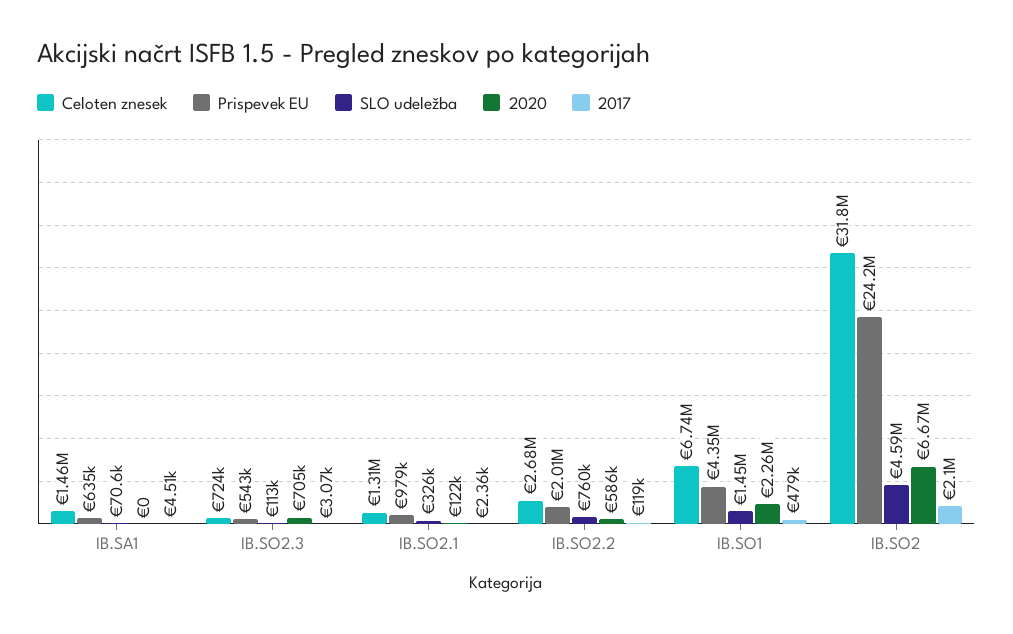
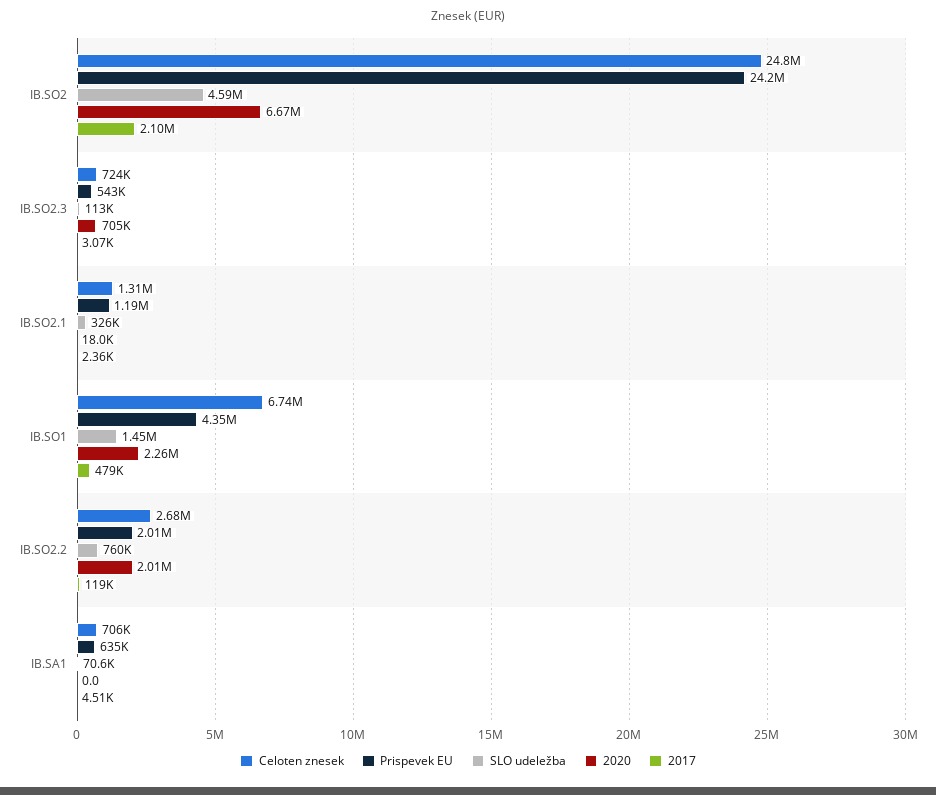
  {
    "Celoten znesek": {
-     "IB.SA1": 1460000,
+     "IB.SA1": 706000,
      "IB.SO2.3": 724000,
      "IB.SO2.1": 1310000,
      "IB.SO2.2": 2680000,
      "IB.SO1": 6740000,
-     "IB.SO2": 31800000
+     "IB.SO2": 24800000
    },
    "Prispevek EU": {
      "IB.SA1": 635000,
      "IB.SO2.3": 543000,
-     "IB.SO2.1": 979000,
+     "IB.SO2.1": 1190000,
      "IB.SO2.2": 2010000,
      "IB.SO1": 4350000,
      "IB.SO2": 24200000
    },
    "SLO udeležba": {
      "IB.SA1": 70600,
      "IB.SO2.3": 113000,
      "IB.SO2.1": 326000,
      "IB.SO2.2": 760000,
      "IB.SO1": 1450000,
      "IB.SO2": 4590000
    },
    "2020": {
      "IB.SA1": 0,
      "IB.SO2.3": 705000,
-     "IB.SO2.1": 122000,
+     "IB.SO2.1": 18000,
-     "IB.SO2.2": 586000,
+     "IB.SO2.2": 2010000,
      "IB.SO1": 2260000,
      "IB.SO2": 6670000
    },
    "2017": {
      "IB.SA1": 4510,
      "IB.SO2.3": 3070,
      "IB.SO2.1": 2360,
      "IB.SO2.2": 119000,
      "IB.SO1": 479000,
      "IB.SO2": 2100000
    }
  }

